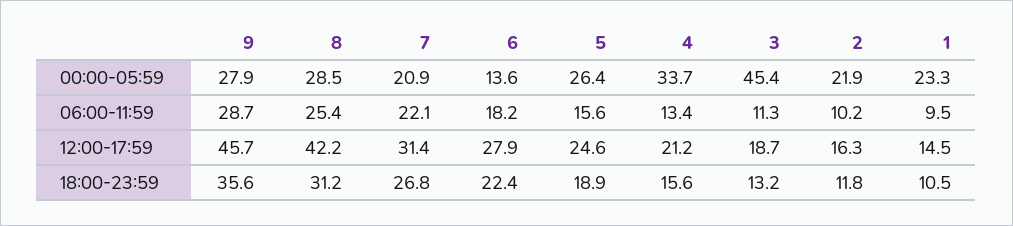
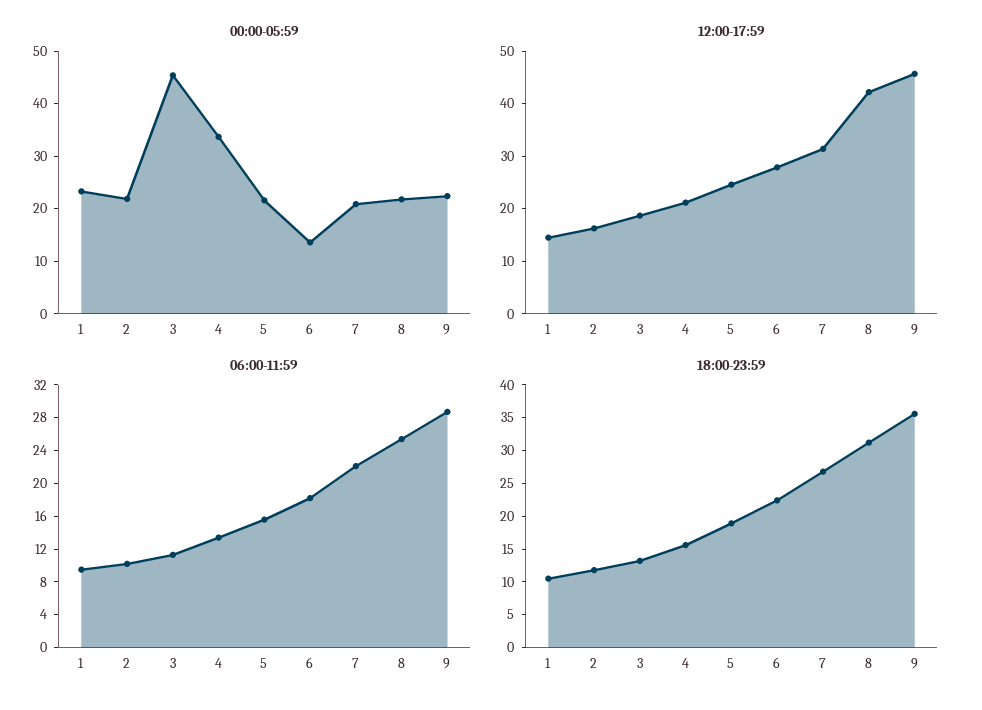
  {
    "00:00-05:59": {
-     "9": 27.9,
+     "9": 22,
-     "8": 28.5,
+     "8": 22,
      "7": 20.9,
      "6": 13.6,
-     "5": 26.4,
+     "5": 22,
      "4": 33.7,
      "3": 45.4,
      "2": 21.9,
      "1": 23.3
    },
    "06:00-11:59": {
      "9": 28.7,
      "8": 25.4,
      "7": 22.1,
      "6": 18.2,
      "5": 15.6,
      "4": 13.4,
      "3": 11.3,
      "2": 10.2,
      "1": 9.5
    },
    "12:00-17:59": {
      "9": 45.7,
      "8": 42.2,
      "7": 31.4,
      "6": 27.9,
      "5": 24.6,
      "4": 21.2,
      "3": 18.7,
      "2": 16.3,
      "1": 14.5
    },
    "18:00-23:59": {
      "9": 35.6,
      "8": 31.2,
      "7": 26.8,
      "6": 22.4,
      "5": 18.9,
      "4": 15.6,
      "3": 13.2,
      "2": 11.8,
      "1": 10.5
    }
  }

